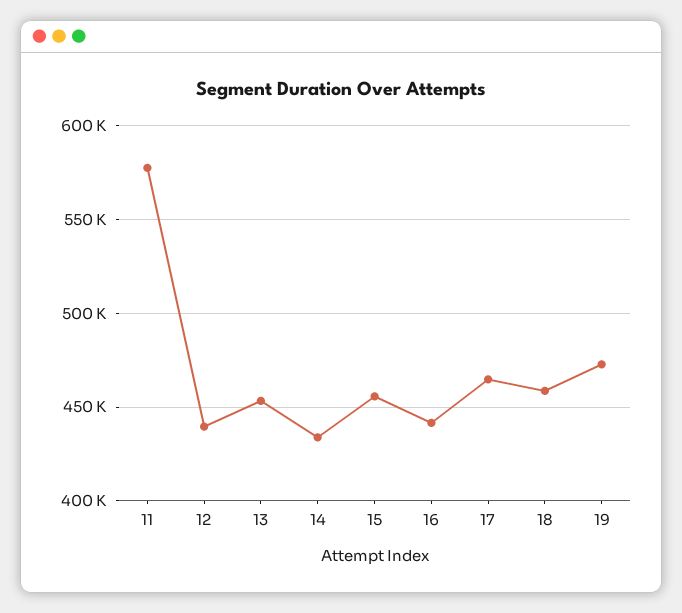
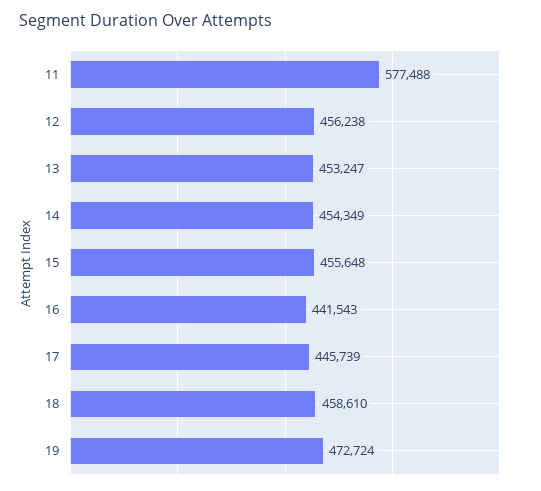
  {
    "11": 577488,
-   "12": 440000,
+   "12": 456238,
    "13": 453247,
-   "14": 435000,
+   "14": 454349,
    "15": 455648,
    "16": 441543,
-   "17": 465000,
+   "17": 445739,
    "18": 458610,
    "19": 472724
  }

